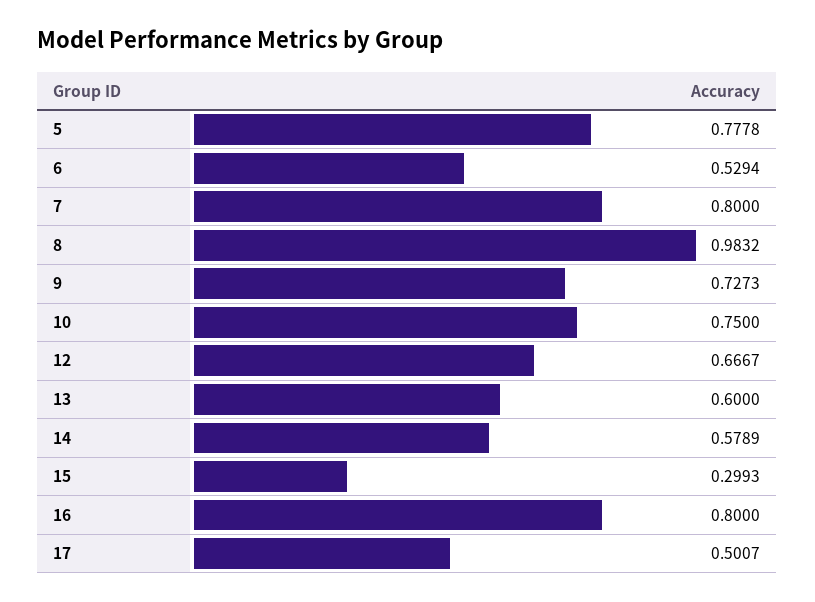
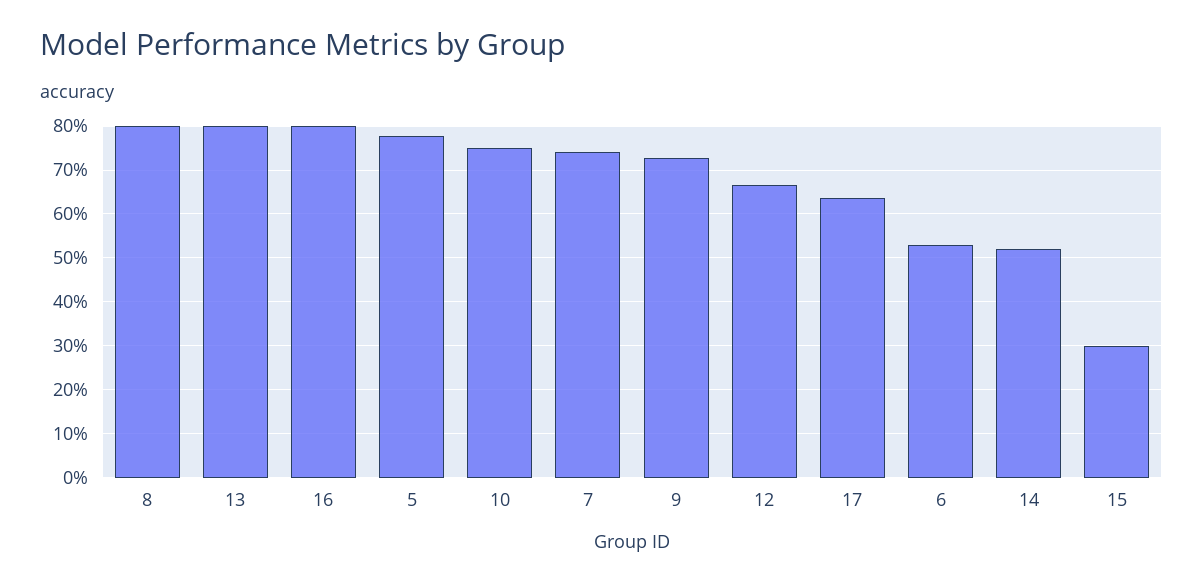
  {
    "5": 0.7778,
    "6": 0.5294,
-   "7": 0.8,
+   "7": 0.74,
-   "8": 0.9832,
+   "8": 0.8,
    "9": 0.7273,
    "10": 0.75,
    "12": 0.6667,
-   "13": 0.6,
+   "13": 0.8,
-   "14": 0.5789,
+   "14": 0.52,
    "15": 0.2993,
    "16": 0.8,
-   "17": 0.5007
+   "17": 0.64
  }

